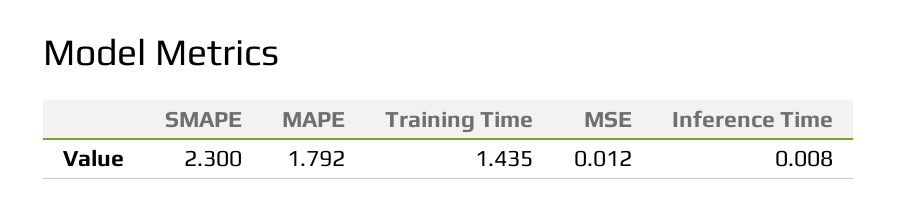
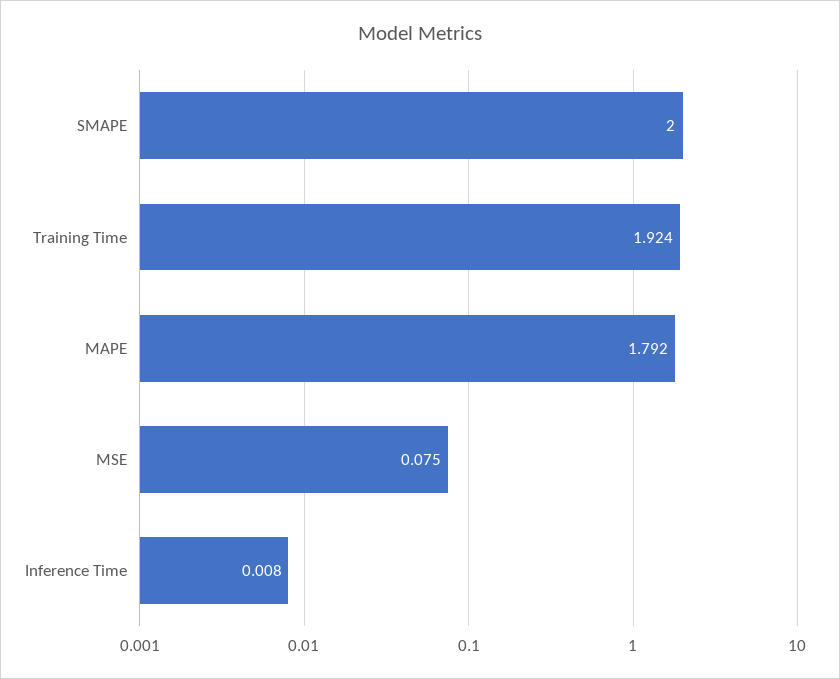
  {
-   "SMAPE": 2.3,
+   "SMAPE": 2,
    "MAPE": 1.792,
-   "Training Time": 1.435,
+   "Training Time": 1.924,
-   "MSE": 0.012,
+   "MSE": 0.075,
    "Inference Time": 0.008
  }

